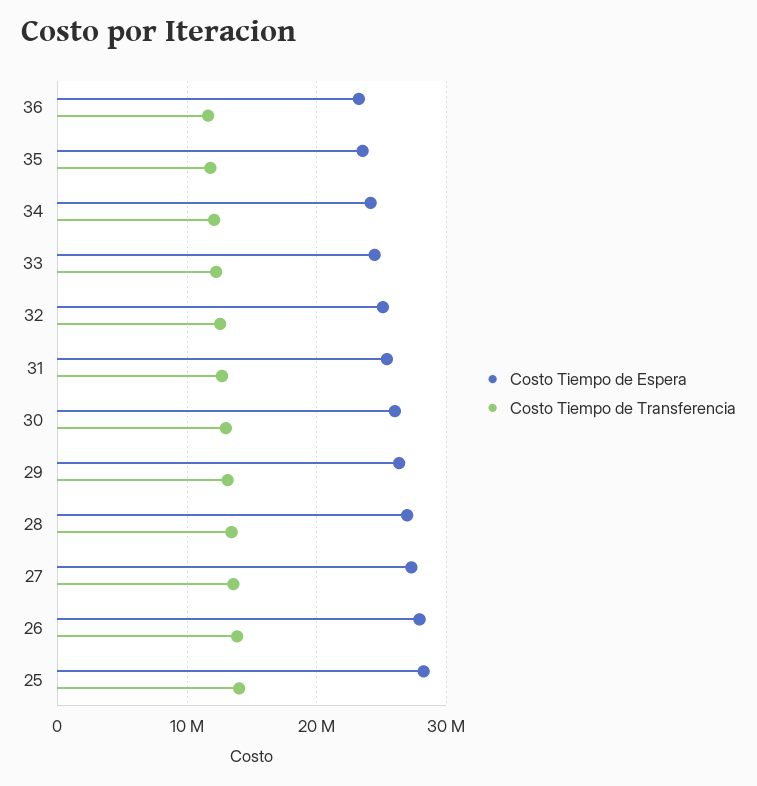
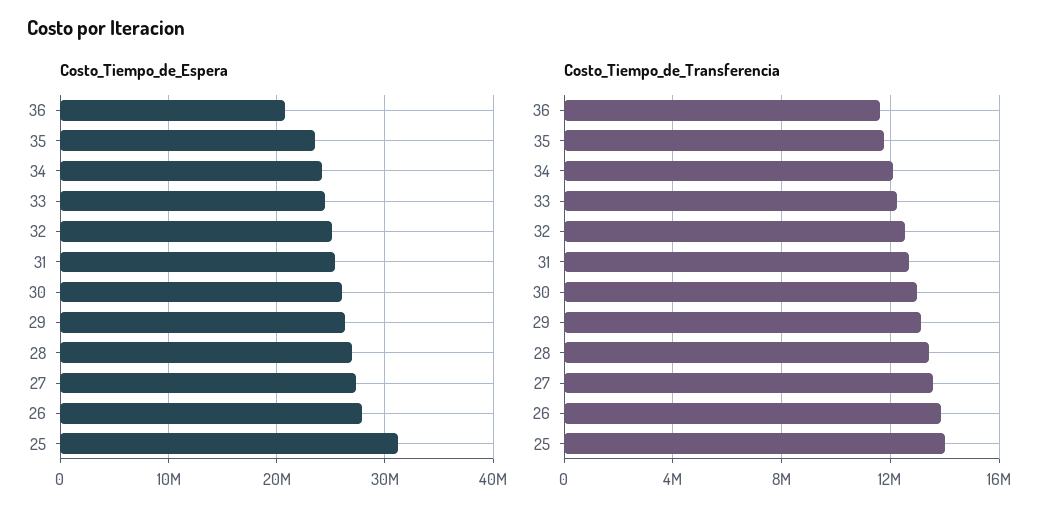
  {
    "Costo Tiempo de Espera": {
-     "36": 23000000,
+     "36": 21000000,
      "35": 24000000,
      "34": 24000000,
      "33": 24000000,
      "32": 25000000,
      "31": 25000000,
      "30": 26000000,
      "29": 26000000,
      "28": 27000000,
      "27": 27000000,
      "26": 28000000,
-     "25": 28000000
+     "25": 31000000
    },
    "Costo Tiempo de Transferencia": {
      "36": 11500000,
      "35": 12000000,
      "34": 12000000,
      "33": 12000000,
      "32": 12500000,
      "31": 12500000,
      "30": 13000000,
      "29": 13000000,
      "28": 13500000,
      "27": 13500000,
      "26": 14000000,
      "25": 14000000
    }
  }

